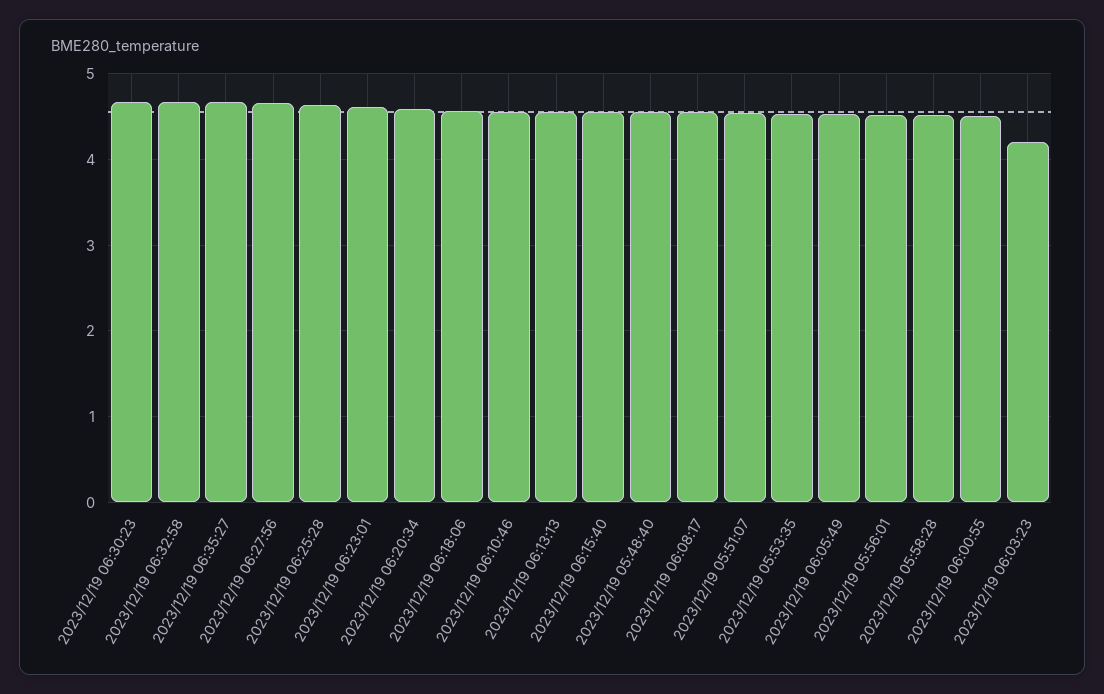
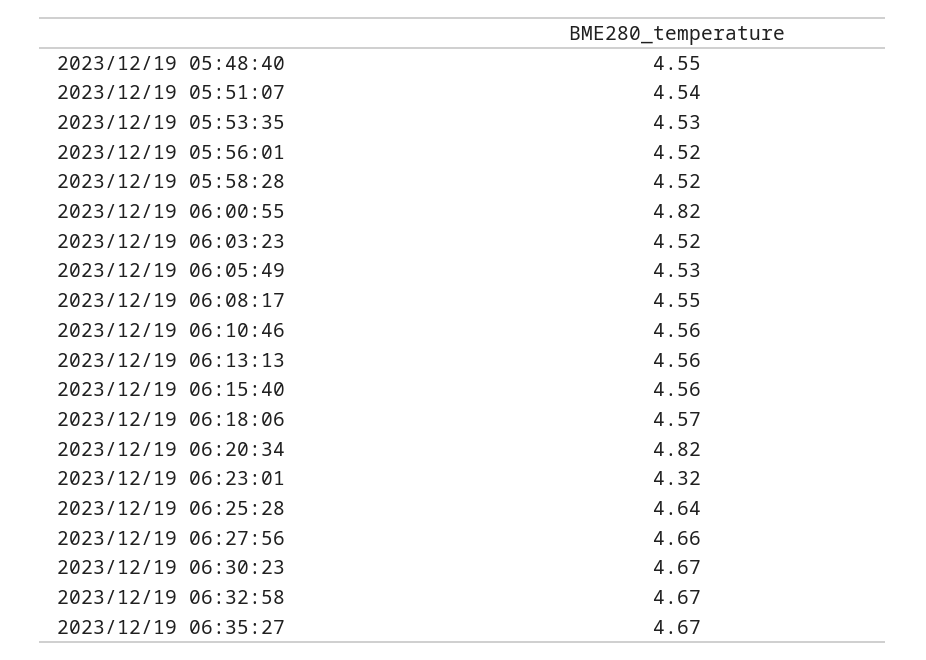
  {
    "2023/12/19 06:30:23": 4.67,
    "2023/12/19 06:32:58": 4.67,
    "2023/12/19 06:35:27": 4.67,
    "2023/12/19 06:27:56": 4.66,
    "2023/12/19 06:25:28": 4.64,
-   "2023/12/19 06:23:01": 4.6,
+   "2023/12/19 06:23:01": 4.32,
-   "2023/12/19 06:20:34": 4.6,
+   "2023/12/19 06:20:34": 4.82,
    "2023/12/19 06:18:06": 4.57,
    "2023/12/19 06:10:46": 4.56,
    "2023/12/19 06:13:13": 4.56,
    "2023/12/19 06:15:40": 4.56,
    "2023/12/19 05:48:40": 4.55,
    "2023/12/19 06:08:17": 4.55,
    "2023/12/19 05:51:07": 4.54,
    "2023/12/19 05:53:35": 4.53,
    "2023/12/19 06:05:49": 4.53,
    "2023/12/19 05:56:01": 4.52,
    "2023/12/19 05:58:28": 4.52,
-   "2023/12/19 06:00:55": 4.5,
+   "2023/12/19 06:00:55": 4.82,
-   "2023/12/19 06:03:23": 4.2
+   "2023/12/19 06:03:23": 4.52
  }

